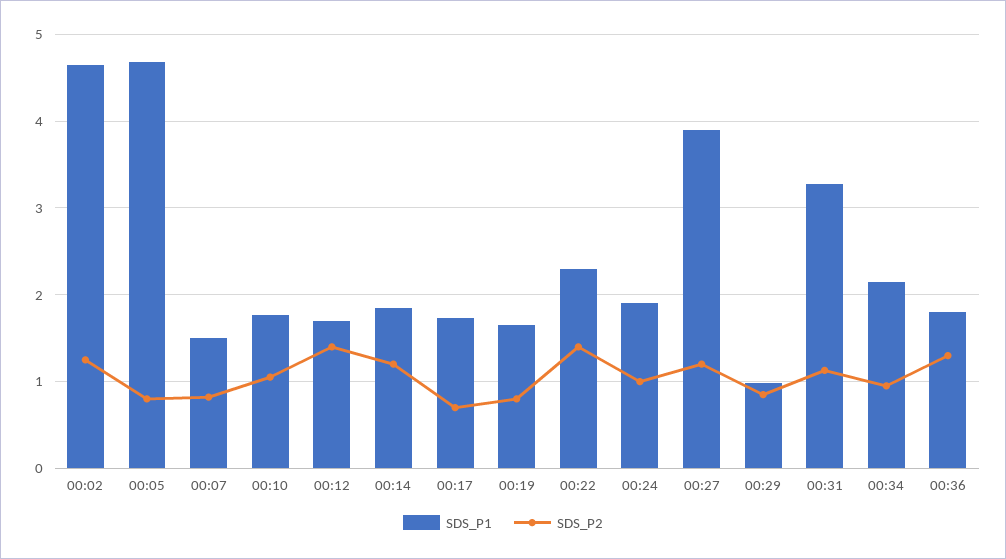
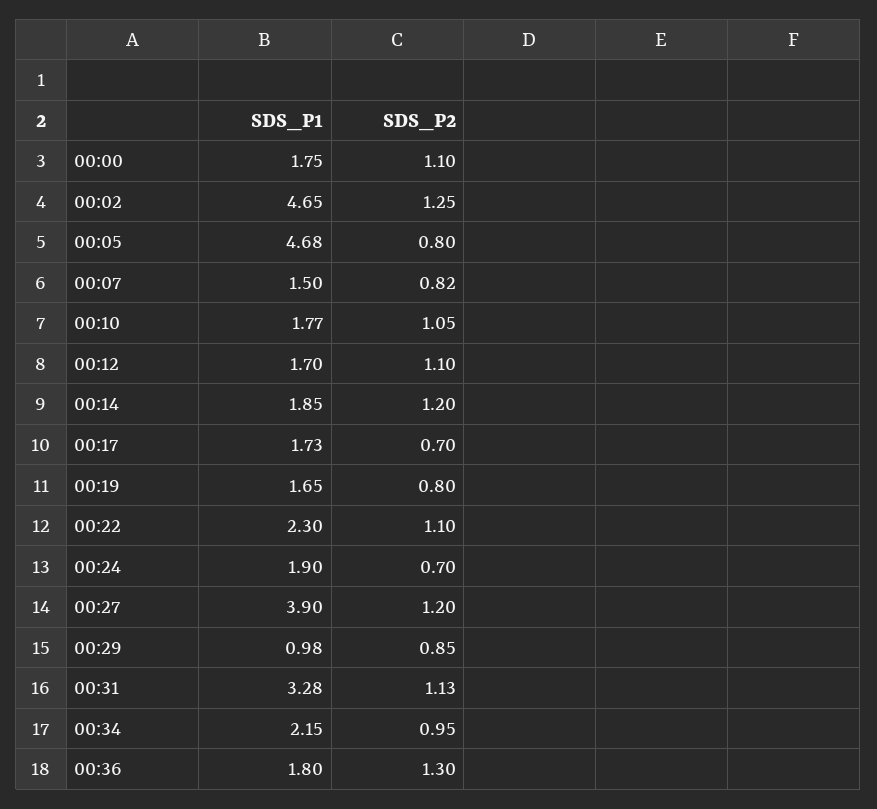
  {
    "SDS_P1": {
      "00:02": 4.65,
      "00:05": 4.68,
      "00:07": 1.5,
      "00:10": 1.77,
      "00:12": 1.7,
      "00:14": 1.85,
      "00:17": 1.73,
      "00:19": 1.65,
      "00:22": 2.3,
      "00:24": 1.9,
      "00:27": 3.9,
      "00:29": 0.98,
      "00:31": 3.28,
      "00:34": 2.15,
-     "00:36": 1.8
+     "00:36": 1.8,
+     "00:00": 1.75
    },
    "SDS_P2": {
      "00:02": 1.25,
      "00:05": 0.8,
      "00:07": 0.82,
      "00:10": 1.05,
-     "00:12": 1.4,
+     "00:12": 1.1,
      "00:14": 1.2,
      "00:17": 0.7,
      "00:19": 0.8,
-     "00:22": 1.4,
+     "00:22": 1.1,
-     "00:24": 1,
+     "00:24": 0.7,
      "00:27": 1.2,
      "00:29": 0.85,
      "00:31": 1.13,
      "00:34": 0.95,
-     "00:36": 1.3
+     "00:36": 1.3,
+     "00:00": 1.1
    }
  }

